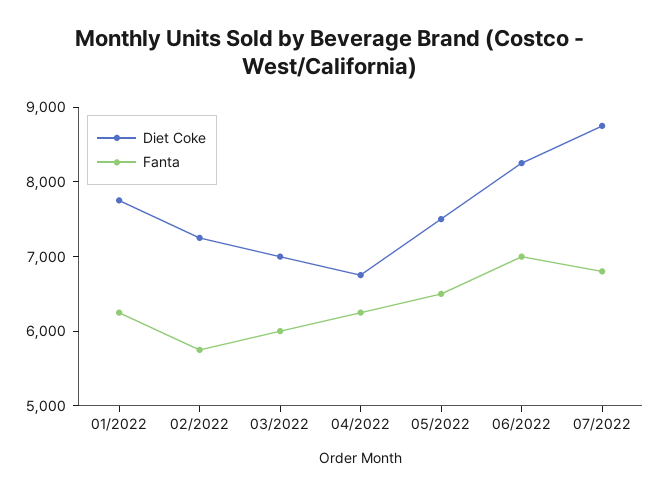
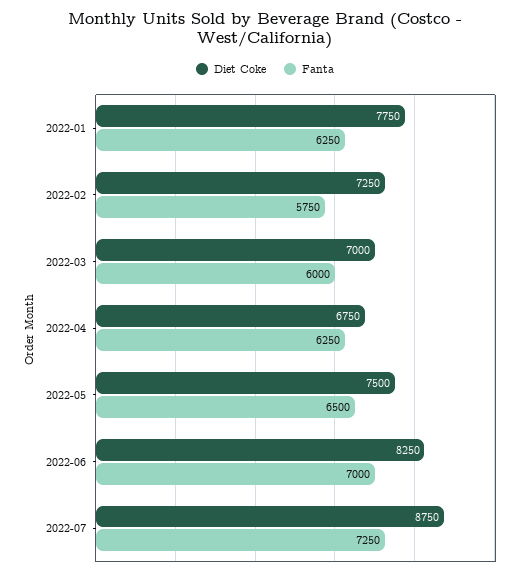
  {
    "Diet Coke": {
      "01/2022": 7750,
      "02/2022": 7250,
      "03/2022": 7000,
      "04/2022": 6750,
      "05/2022": 7500,
      "06/2022": 8250,
      "07/2022": 8750
    },
    "Fanta": {
      "01/2022": 6250,
      "02/2022": 5750,
      "03/2022": 6000,
      "04/2022": 6250,
      "05/2022": 6500,
      "06/2022": 7000,
-     "07/2022": 6800
+     "07/2022": 7250
    }
  }

